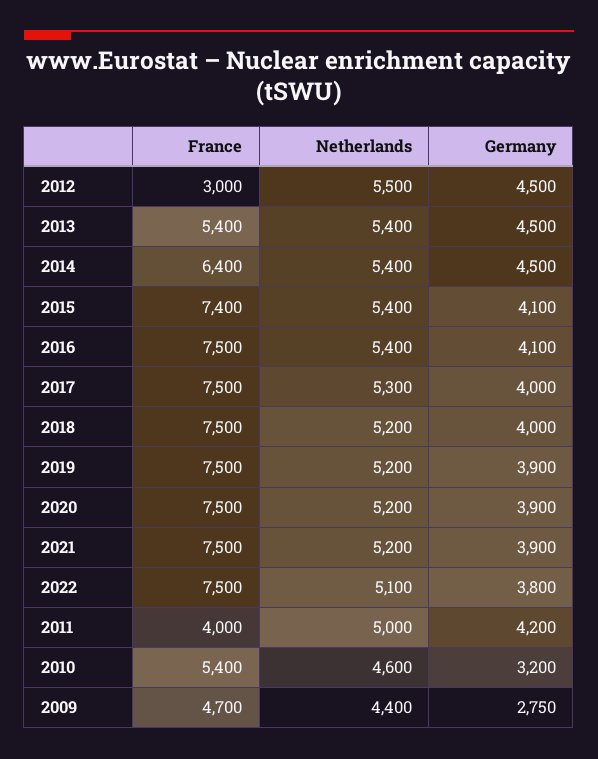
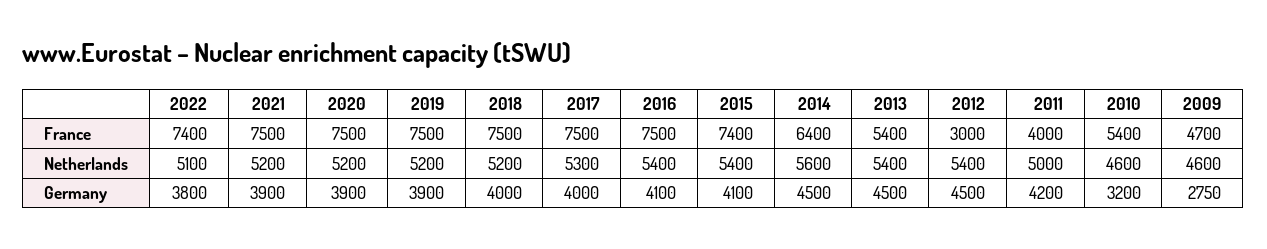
  {
    "France": {
      "2012": 3000,
      "2013": 5400,
      "2014": 6400,
      "2015": 7400,
      "2016": 7500,
      "2017": 7500,
      "2018": 7500,
      "2019": 7500,
      "2020": 7500,
      "2021": 7500,
-     "2022": 7500,
+     "2022": 7400,
      "2011": 4000,
      "2010": 5400,
      "2009": 4700
    },
    "Netherlands": {
-     "2012": 5500,
+     "2012": 5400,
      "2013": 5400,
-     "2014": 5400,
+     "2014": 5600,
      "2015": 5400,
      "2016": 5400,
      "2017": 5300,
      "2018": 5200,
      "2019": 5200,
      "2020": 5200,
      "2021": 5200,
      "2022": 5100,
      "2011": 5000,
      "2010": 4600,
-     "2009": 4400
+     "2009": 4600
    },
    "Germany": {
      "2012": 4500,
      "2013": 4500,
      "2014": 4500,
      "2015": 4100,
      "2016": 4100,
      "2017": 4000,
      "2018": 4000,
      "2019": 3900,
      "2020": 3900,
      "2021": 3900,
      "2022": 3800,
      "2011": 4200,
      "2010": 3200,
      "2009": 2750
    }
  }

